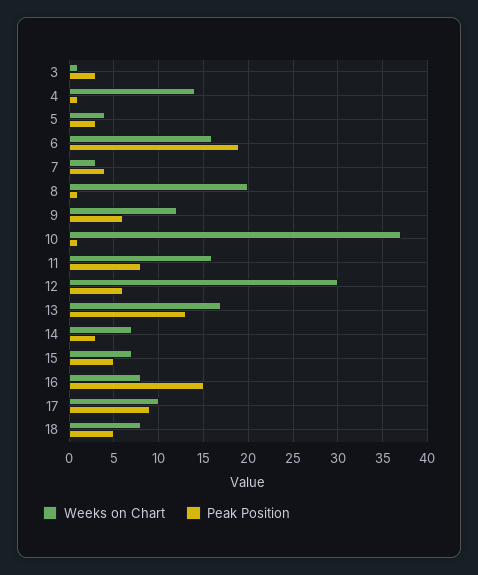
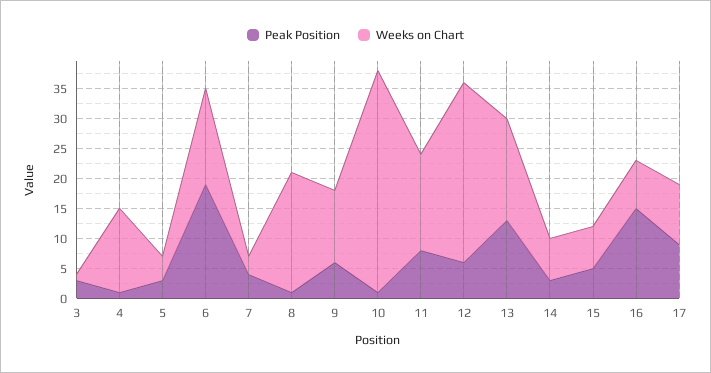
  {
    "Weeks on Chart": {
      "3": 1,
      "4": 14,
      "5": 4,
      "6": 16,
      "7": 3,
      "8": 20,
      "9": 12,
      "10": 37,
      "11": 16,
      "12": 30,
      "13": 17,
      "14": 7,
      "15": 7,
      "16": 8,
-     "17": 10,
+     "17": 10
-     "18": 8
    },
    "Peak Position": {
      "3": 3,
      "4": 1,
      "5": 3,
      "6": 19,
      "7": 4,
      "8": 1,
      "9": 6,
      "10": 1,
      "11": 8,
      "12": 6,
      "13": 13,
      "14": 3,
      "15": 5,
      "16": 15,
-     "17": 9,
+     "17": 9
-     "18": 5
    }
  }

